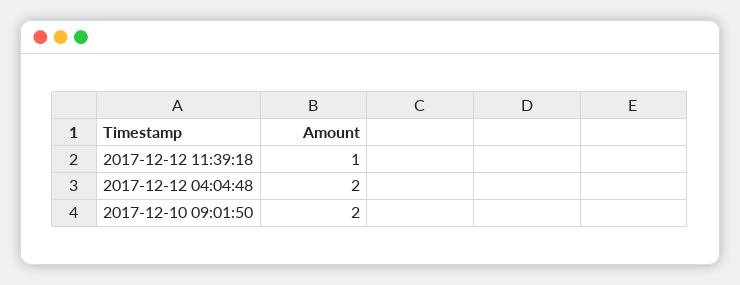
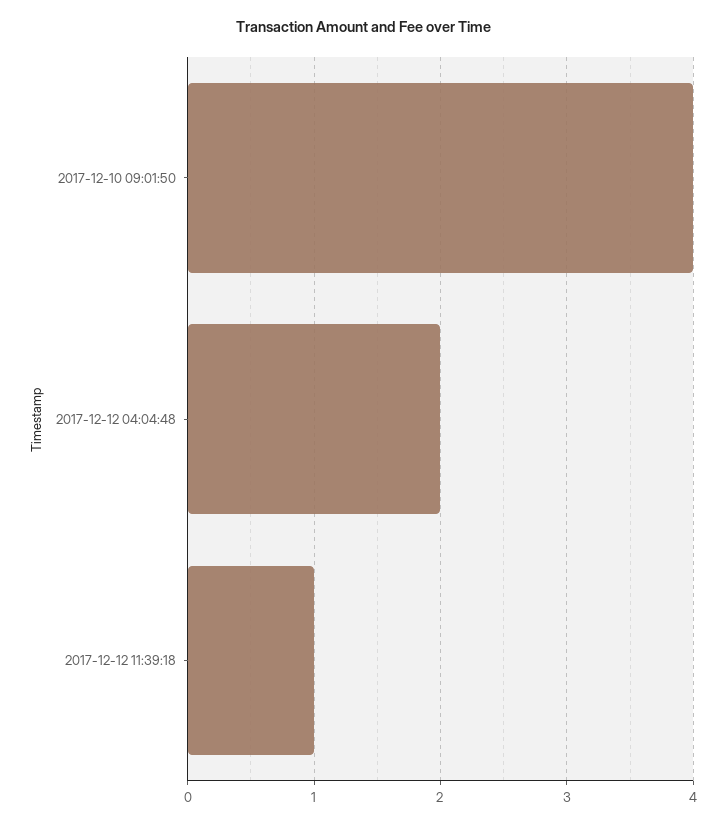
  {
    "2017-12-12 11:39:18": 1,
    "2017-12-12 04:04:48": 2,
-   "2017-12-10 09:01:50": 2
+   "2017-12-10 09:01:50": 4
  }

